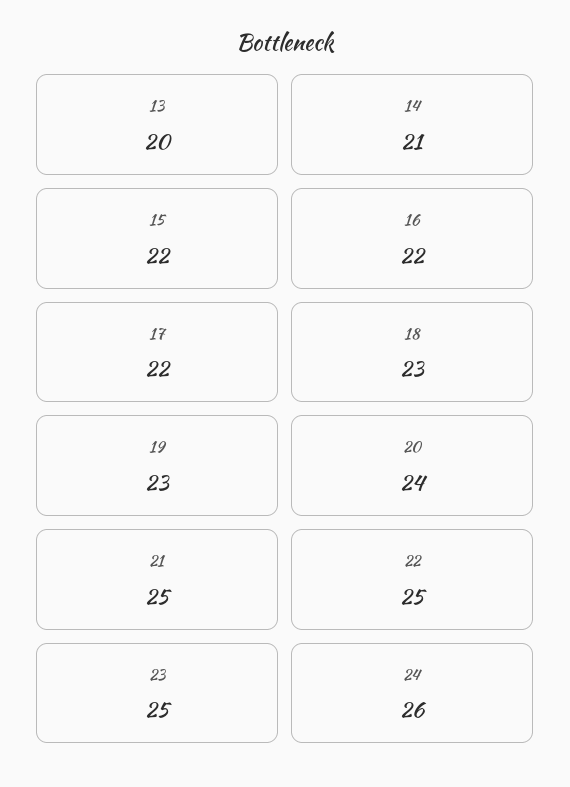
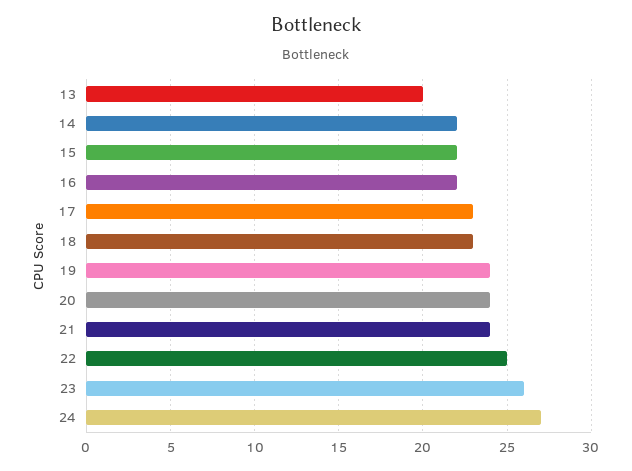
  {
    "13": 20,
-   "14": 21,
+   "14": 22,
    "15": 22,
    "16": 22,
-   "17": 22,
+   "17": 23,
    "18": 23,
-   "19": 23,
+   "19": 24,
    "20": 24,
-   "21": 25,
+   "21": 24,
    "22": 25,
-   "23": 25,
+   "23": 26,
-   "24": 26
+   "24": 27
  }

